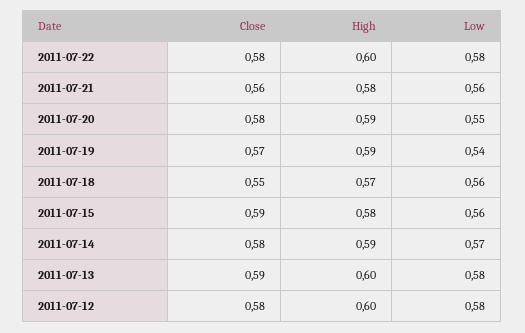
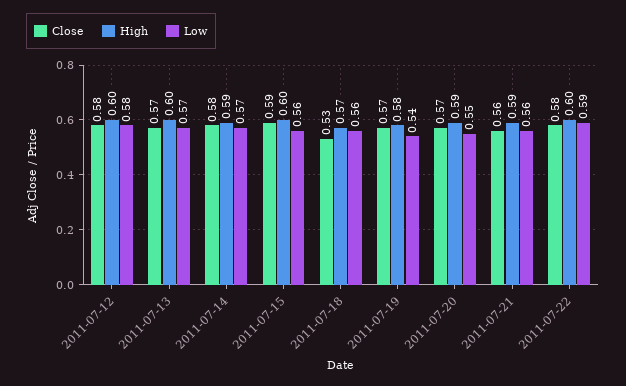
  {
    "Close": {
      "2011-07-22": 0.58,
      "2011-07-21": 0.56,
-     "2011-07-20": 0.58,
+     "2011-07-20": 0.57,
      "2011-07-19": 0.57,
-     "2011-07-18": 0.55,
+     "2011-07-18": 0.53,
      "2011-07-15": 0.59,
      "2011-07-14": 0.58,
-     "2011-07-13": 0.59,
+     "2011-07-13": 0.57,
      "2011-07-12": 0.58
    },
    "High": {
      "2011-07-22": 0.6,
-     "2011-07-21": 0.58,
+     "2011-07-21": 0.59,
      "2011-07-20": 0.59,
-     "2011-07-19": 0.59,
+     "2011-07-19": 0.58,
      "2011-07-18": 0.57,
-     "2011-07-15": 0.58,
+     "2011-07-15": 0.6,
      "2011-07-14": 0.59,
      "2011-07-13": 0.6,
      "2011-07-12": 0.6
    },
    "Low": {
-     "2011-07-22": 0.58,
+     "2011-07-22": 0.59,
      "2011-07-21": 0.56,
      "2011-07-20": 0.55,
      "2011-07-19": 0.54,
      "2011-07-18": 0.56,
      "2011-07-15": 0.56,
      "2011-07-14": 0.57,
-     "2011-07-13": 0.58,
+     "2011-07-13": 0.57,
      "2011-07-12": 0.58
    }
  }

